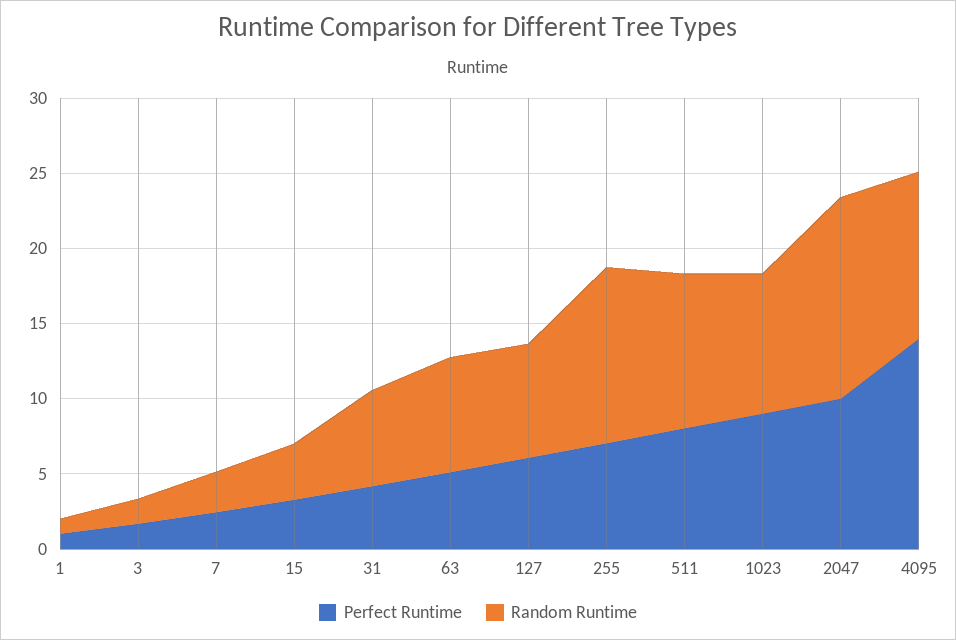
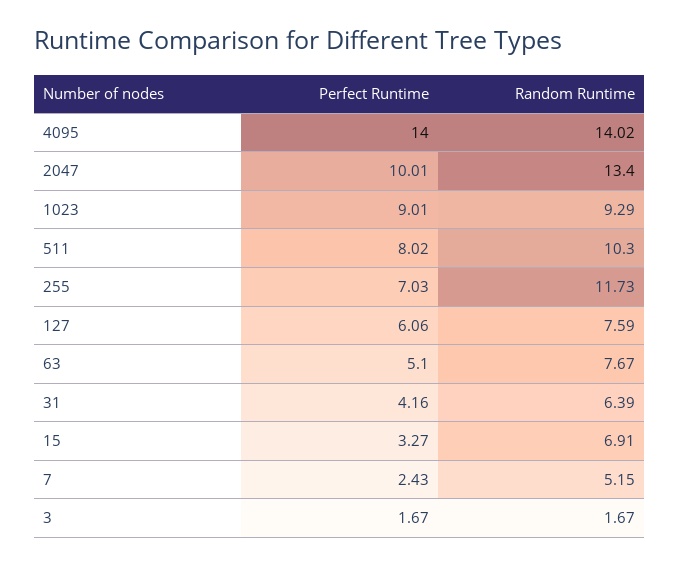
  {
    "Perfect Runtime": {
-     "1": 1,
      "3": 1.67,
      "7": 2.43,
      "15": 3.27,
      "31": 4.16,
      "63": 5.1,
      "127": 6.06,
      "255": 7.03,
      "511": 8.02,
      "1023": 9.01,
      "2047": 10.01,
      "4095": 14
    },
    "Random Runtime": {
-     "1": 1,
      "3": 1.67,
-     "7": 3,
+     "7": 5.15,
-     "15": 4,
+     "15": 6.91,
      "31": 6.39,
      "63": 7.67,
      "127": 7.59,
      "255": 11.73,
      "511": 10.3,
      "1023": 9.29,
      "2047": 13.4,
-     "4095": 11
+     "4095": 14.02
    }
  }

